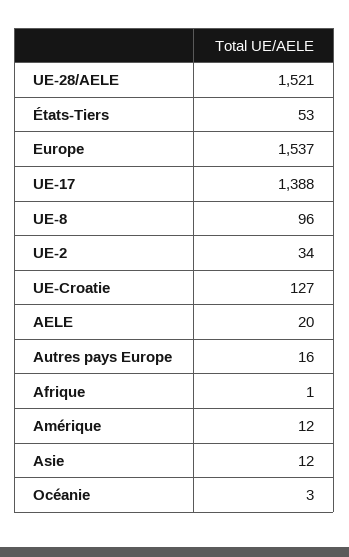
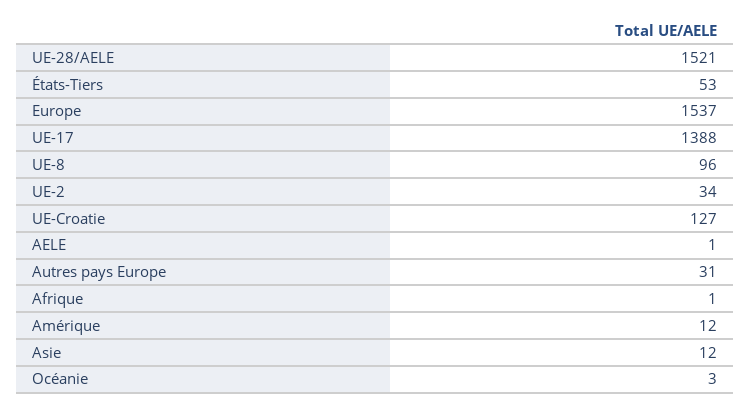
  {
    "UE-28/AELE": 1521,
    "États-Tiers": 53,
    "Europe": 1537,
    "UE-17": 1388,
    "UE-8": 96,
    "UE-2": 34,
    "UE-Croatie": 127,
-   "AELE": 20,
+   "AELE": 1,
-   "Autres pays Europe": 16,
+   "Autres pays Europe": 31,
    "Afrique": 1,
    "Amérique": 12,
    "Asie": 12,
    "Océanie": 3
  }

